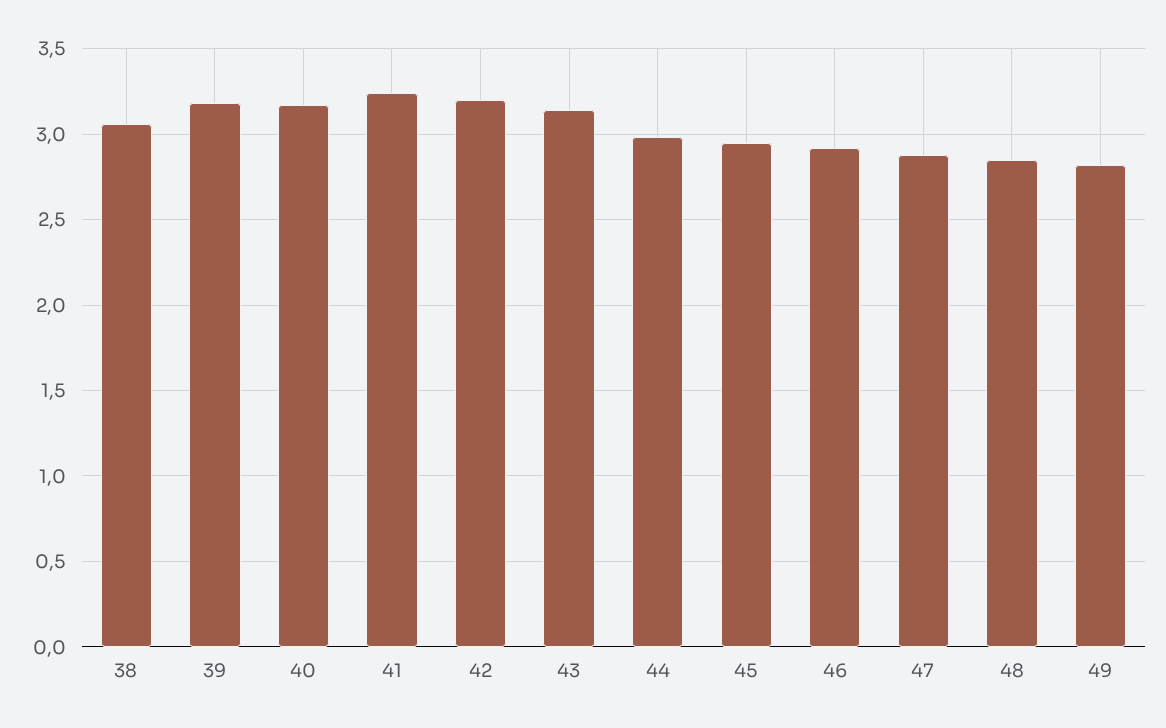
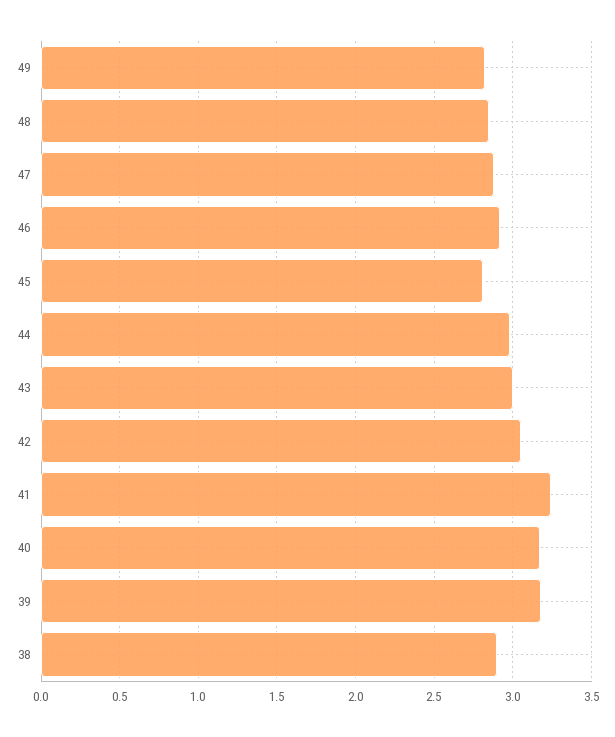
  {
-   "38": 3.05,
+   "38": 2.9,
    "39": 3.2,
    "40": 3.15,
    "41": 3.25,
-   "42": 3.2,
+   "42": 3.05,
-   "43": 3.15,
+   "43": 3,
    "44": 3,
-   "45": 2.95,
+   "45": 2.8,
    "46": 2.9,
    "47": 2.9,
    "48": 2.85,
    "49": 2.8
  }

